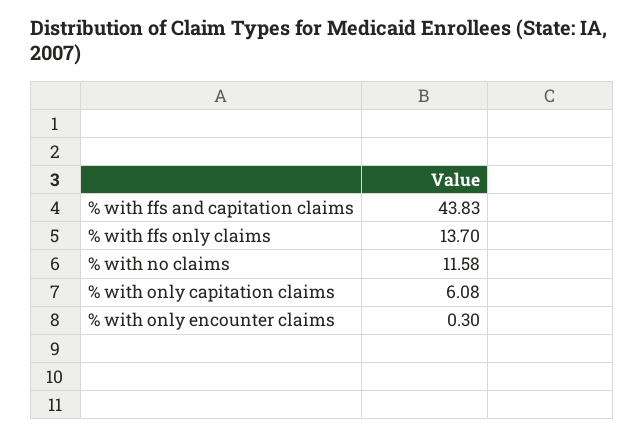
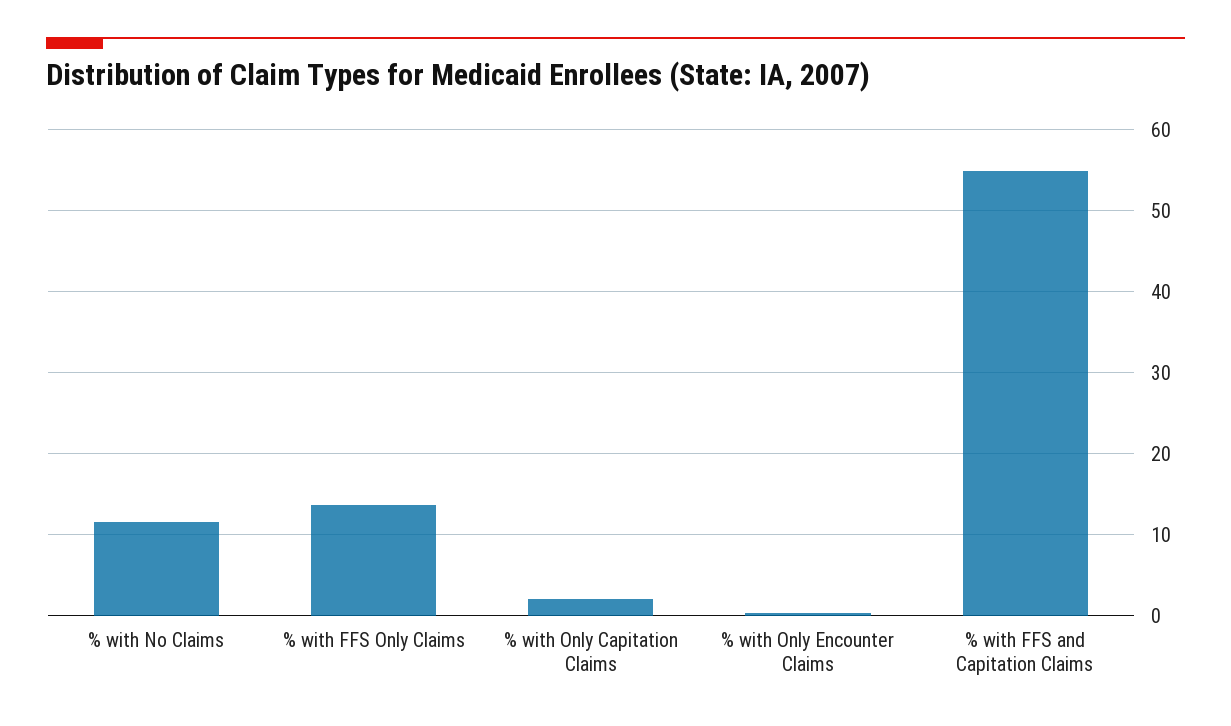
  {
-   "% with ffs and capitation claims": 43.83,
+   "% with ffs and capitation claims": 55,
    "% with ffs only claims": 13.7,
    "% with no claims": 11.58,
-   "% with only capitation claims": 6.08,
+   "% with only capitation claims": 2,
    "% with only encounter claims": 0.3
  }

